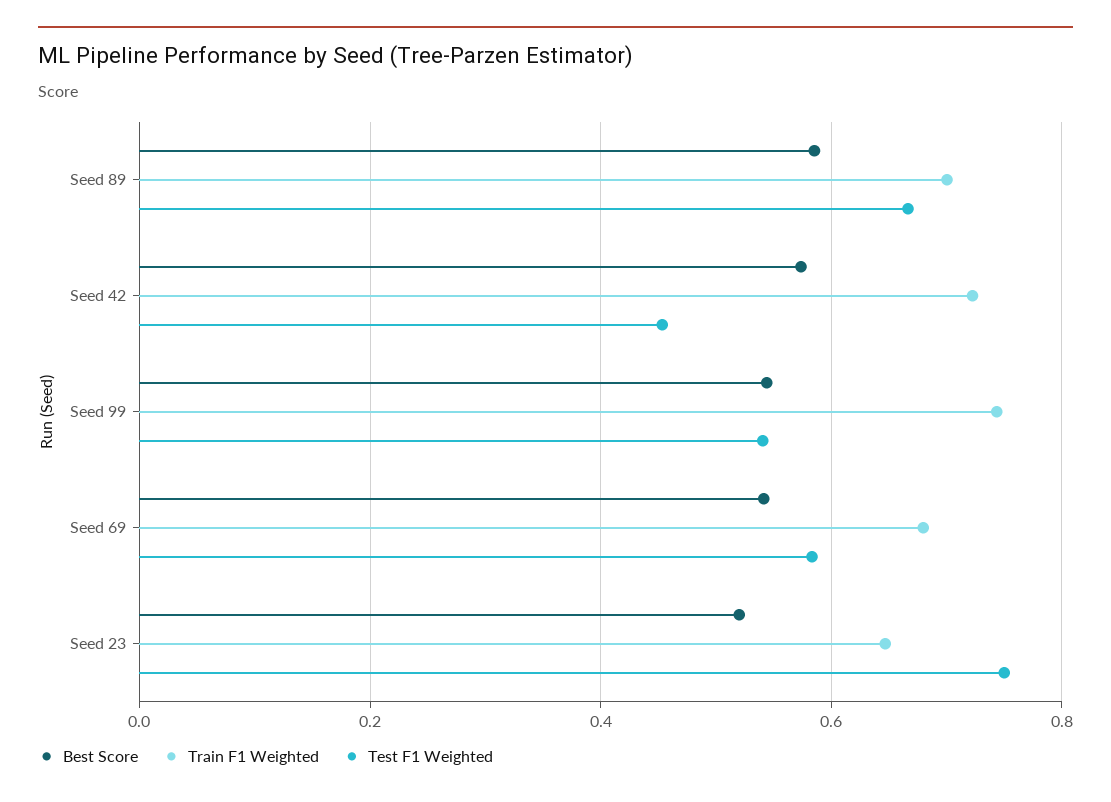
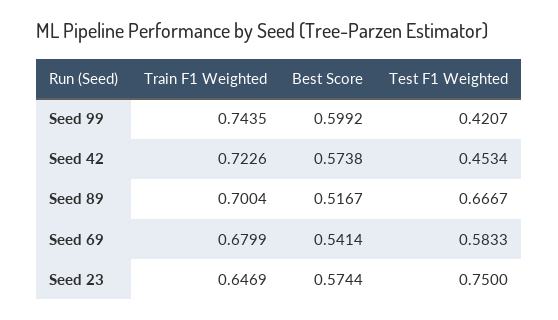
  {
    "Best Score": {
-     "Seed 89": 0.58,
+     "Seed 89": 0.5167,
      "Seed 42": 0.5738,
-     "Seed 99": 0.54,
+     "Seed 99": 0.5992,
      "Seed 69": 0.5414,
-     "Seed 23": 0.52
+     "Seed 23": 0.5744
    },
    "Train F1 Weighted": {
      "Seed 89": 0.7004,
      "Seed 42": 0.7226,
      "Seed 99": 0.7435,
      "Seed 69": 0.6799,
      "Seed 23": 0.6469
    },
    "Test F1 Weighted": {
      "Seed 89": 0.6667,
      "Seed 42": 0.4534,
-     "Seed 99": 0.54,
+     "Seed 99": 0.4207,
      "Seed 69": 0.5833,
      "Seed 23": 0.75
    }
  }

